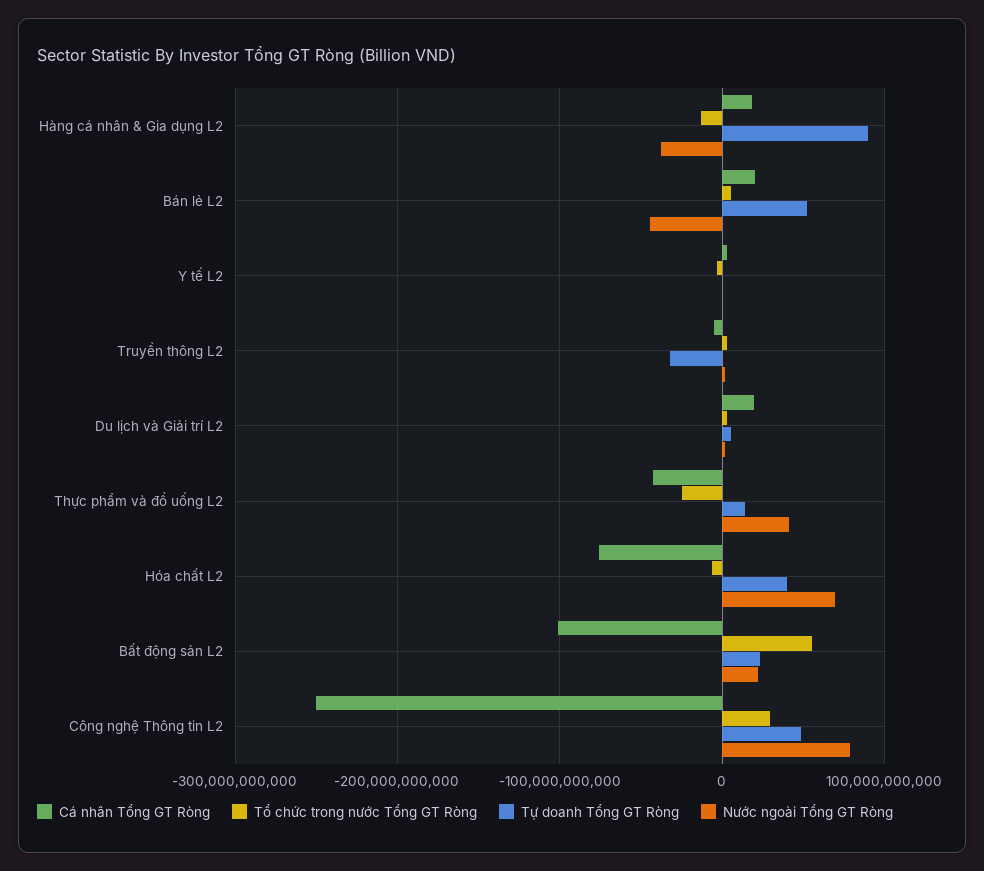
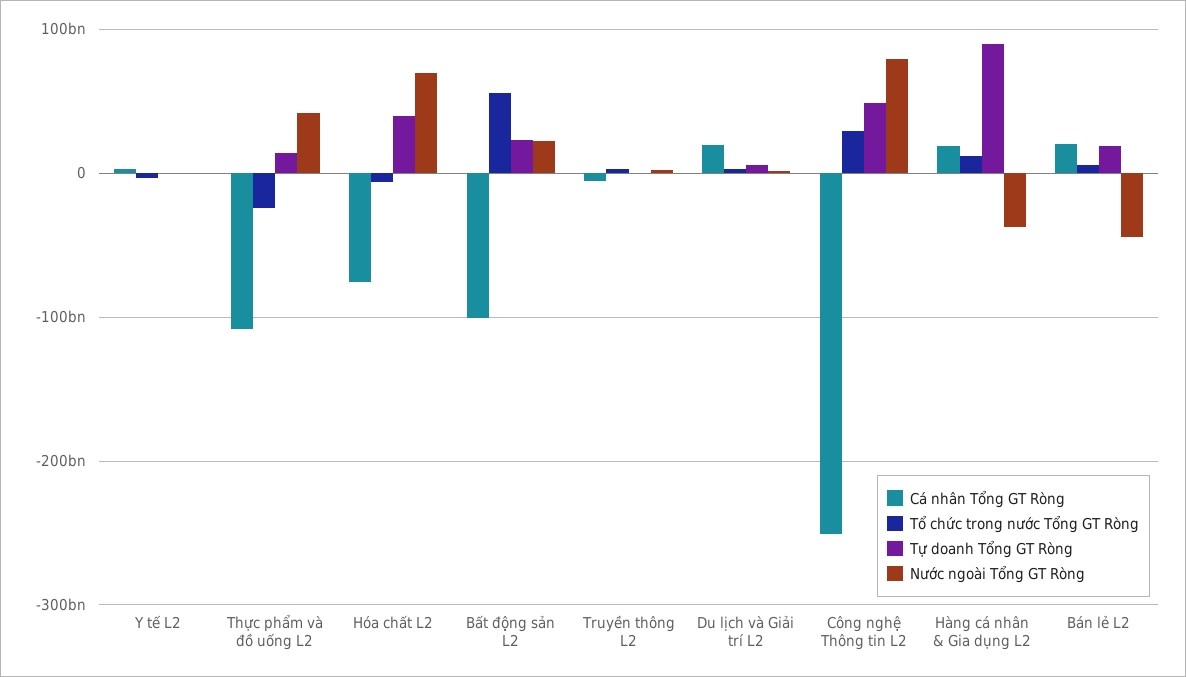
  {
    "Cá nhân Tổng GT Ròng": {
      "Hàng cá nhân & Gia dụng L2": 20000000000,
      "Bán lẻ L2": 20000000000,
      "Y tế L2": 0,
      "Truyền thông L2": -10000000000,
      "Du lịch và Giải trí L2": 20000000000,
-     "Thực phẩm và đồ uống L2": -40000000000,
+     "Thực phẩm và đồ uống L2": -110000000000,
      "Hóa chất L2": -80000000000,
      "Bất động sản L2": -100000000000,
      "Công nghệ Thông tin L2": -250000000000
    },
    "Tổ chức trong nước Tổng GT Ròng": {
-     "Hàng cá nhân & Gia dụng L2": -10000000000,
+     "Hàng cá nhân & Gia dụng L2": 10000000000,
      "Bán lẻ L2": 10000000000,
      "Y tế L2": 0,
      "Truyền thông L2": 0,
      "Du lịch và Giải trí L2": 0,
      "Thực phẩm và đồ uống L2": -20000000000,
      "Hóa chất L2": -10000000000,
      "Bất động sản L2": 60000000000,
      "Công nghệ Thông tin L2": 30000000000
    },
    "Tự doanh Tổng GT Ròng": {
      "Hàng cá nhân & Gia dụng L2": 90000000000,
-     "Bán lẻ L2": 50000000000,
+     "Bán lẻ L2": 20000000000,
      "Y tế L2": 0,
-     "Truyền thông L2": -30000000000,
+     "Truyền thông L2": 0,
      "Du lịch và Giải trí L2": 10000000000,
      "Thực phẩm và đồ uống L2": 10000000000,
      "Hóa chất L2": 40000000000,
      "Bất động sản L2": 20000000000,
      "Công nghệ Thông tin L2": 50000000000
    },
    "Nước ngoài Tổng GT Ròng": {
      "Hàng cá nhân & Gia dụng L2": -40000000000,
      "Bán lẻ L2": -40000000000,
      "Y tế L2": 0,
      "Truyền thông L2": 0,
      "Du lịch và Giải trí L2": 0,
      "Thực phẩm và đồ uống L2": 40000000000,
      "Hóa chất L2": 70000000000,
      "Bất động sản L2": 20000000000,
      "Công nghệ Thông tin L2": 80000000000
    }
  }

